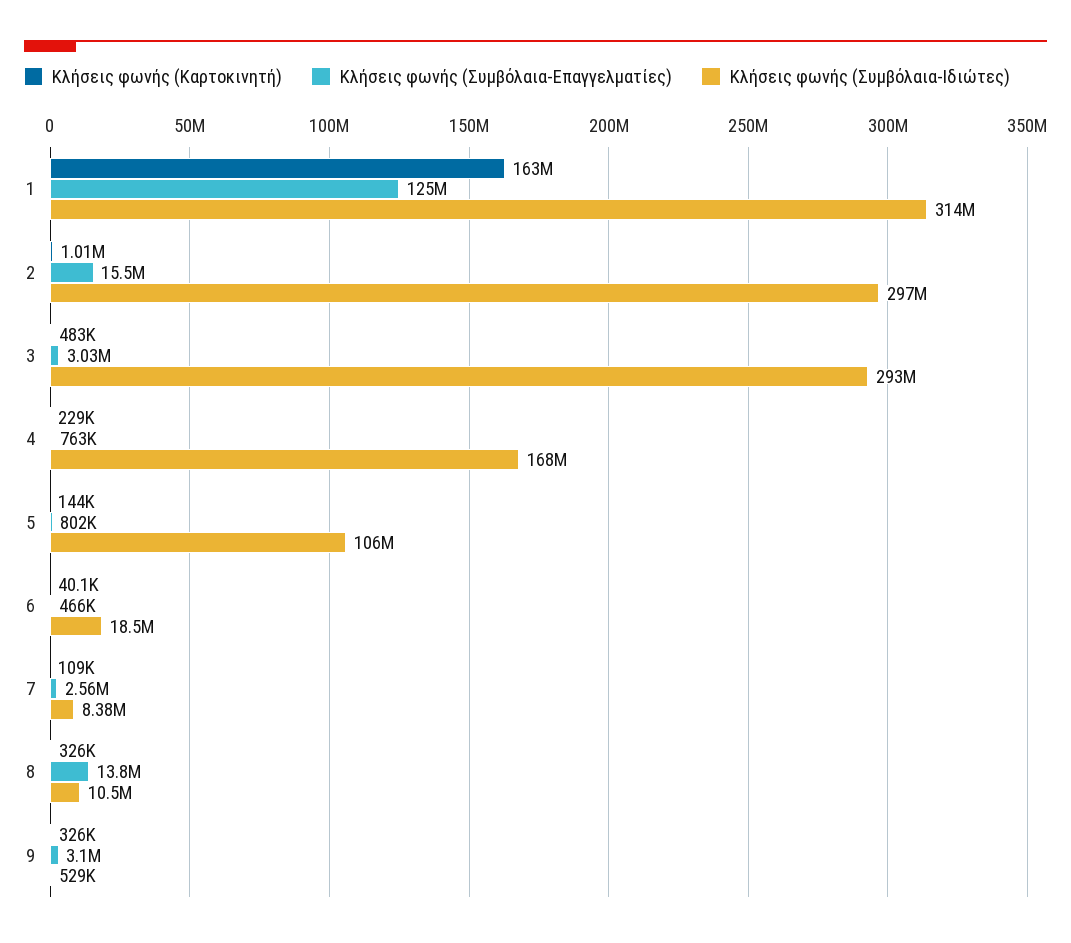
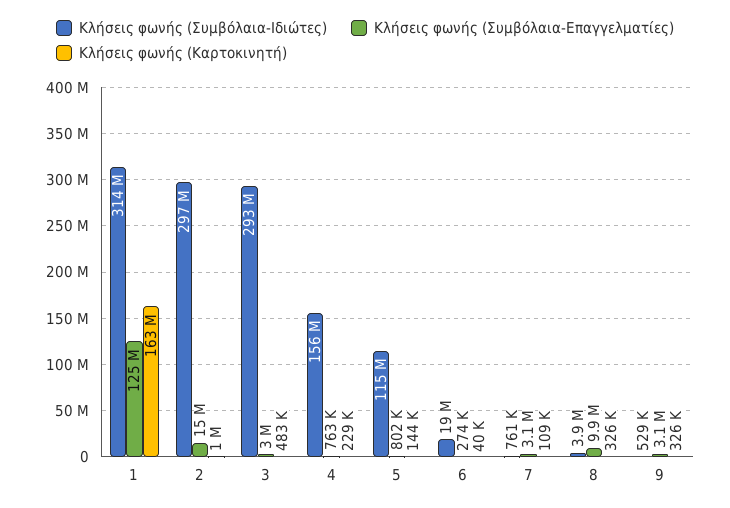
  {
    "Κλήσεις φωνής (Καρτοκινητή)": {
      "1": 163000000,
      "2": 1010000,
      "3": 483000,
      "4": 229000,
      "5": 144000,
      "6": 40100,
      "7": 109000,
      "8": 326000,
      "9": 326000
    },
    "Κλήσεις φωνής (Συμβόλαια-Επαγγελματίες)": {
      "1": 125000000,
      "2": 15500000,
      "3": 3030000,
      "4": 763000,
      "5": 802000,
-     "6": 466000,
+     "6": 274000,
-     "7": 2560000,
+     "7": 3100000,
-     "8": 13800000,
+     "8": 9900000,
      "9": 3100000
    },
    "Κλήσεις φωνής (Συμβόλαια-Ιδιώτες)": {
      "1": 314000000,
      "2": 297000000,
      "3": 293000000,
-     "4": 168000000,
+     "4": 156000000,
-     "5": 106000000,
+     "5": 115000000,
      "6": 18500000,
-     "7": 8380000,
+     "7": 761000,
-     "8": 10500000,
+     "8": 3900000,
      "9": 529000
    }
  }

